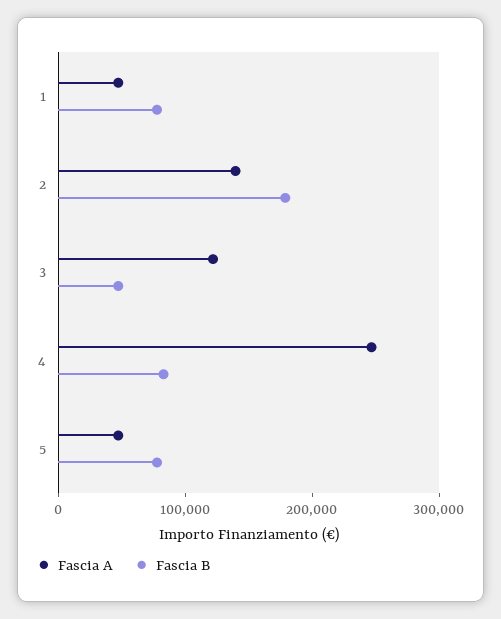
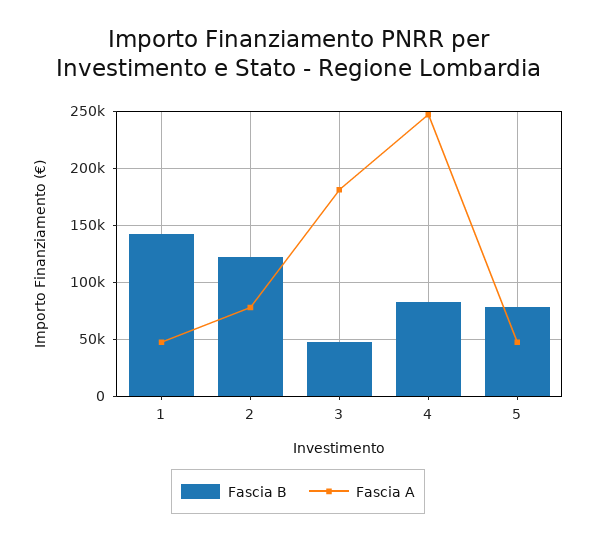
  {
    "Fascia A": {
      "1": 50000,
-     "2": 140000,
+     "2": 80000,
-     "3": 120000,
+     "3": 180000,
      "4": 250000,
      "5": 50000
    },
    "Fascia B": {
-     "1": 80000,
+     "1": 140000,
-     "2": 180000,
+     "2": 120000,
      "3": 50000,
      "4": 80000,
      "5": 80000
    }
  }

